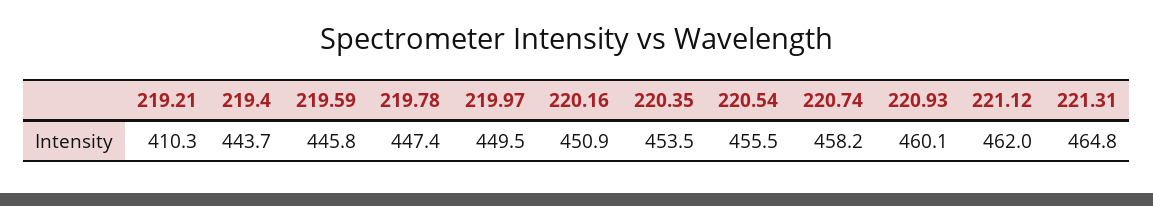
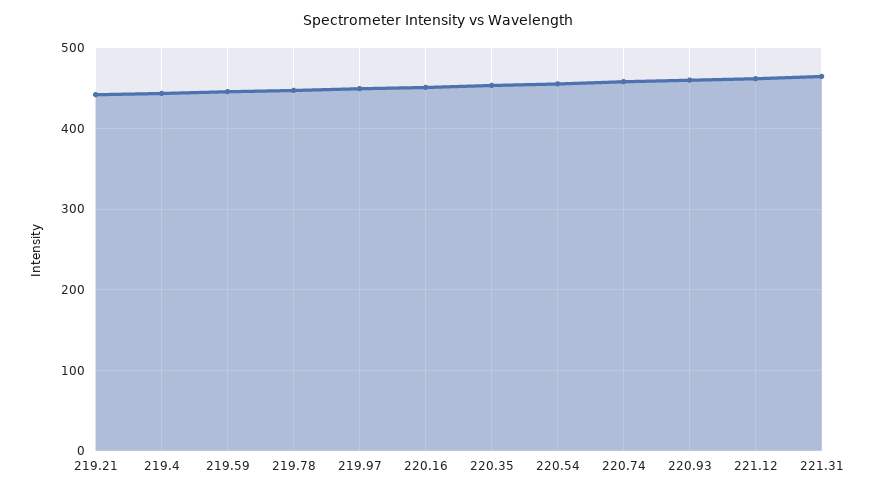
  {
-   "219.21": 410.3,
+   "219.21": 440,
    "219.4": 443.7,
    "219.59": 445.8,
    "219.78": 447.4,
    "219.97": 449.5,
    "220.16": 450.9,
    "220.35": 453.5,
    "220.54": 455.5,
    "220.74": 458.2,
    "220.93": 460.1,
    "221.12": 462,
    "221.31": 464.8
  }

